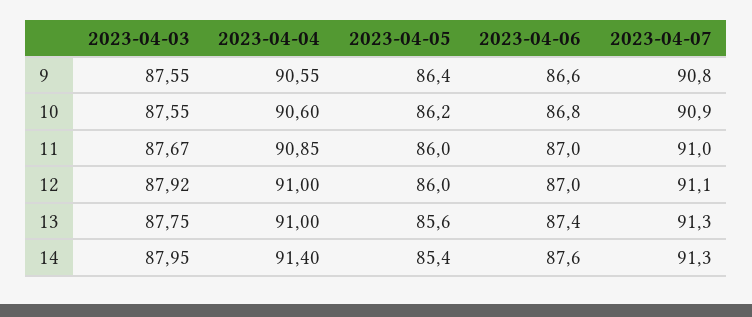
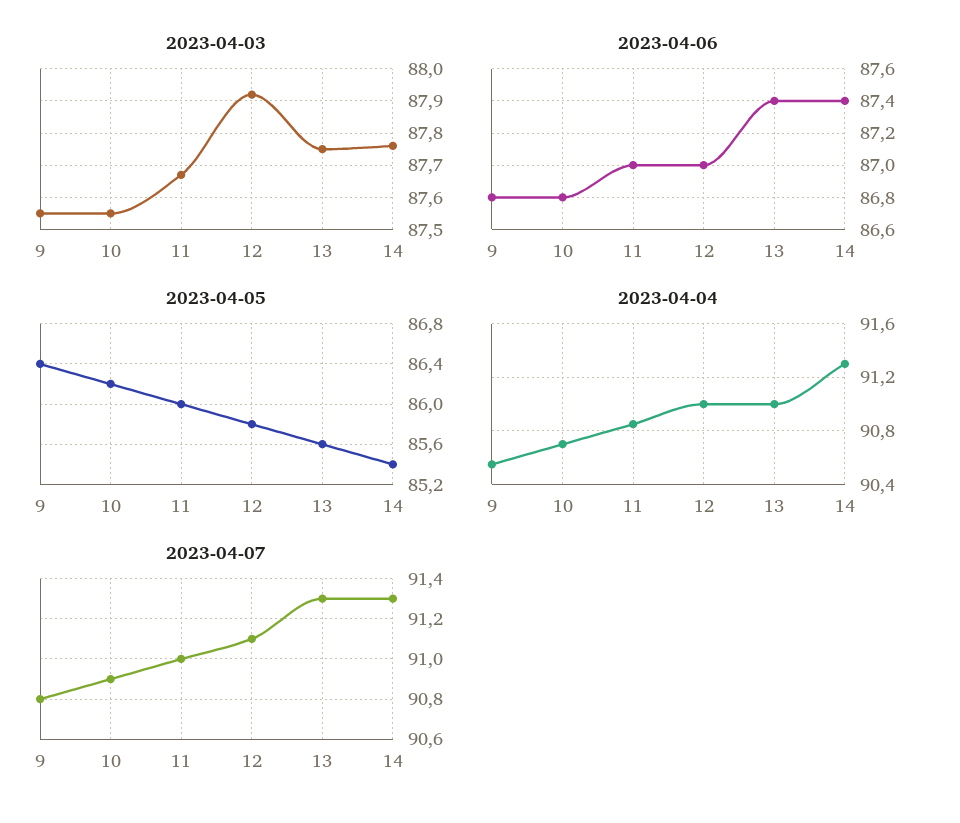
  {
    "2023-04-03": {
      "9": 87.55,
      "10": 87.55,
      "11": 87.67,
      "12": 87.92,
      "13": 87.75,
-     "14": 87.95
+     "14": 87.75
    },
    "2023-04-04": {
      "9": 90.55,
-     "10": 90.6,
+     "10": 90.7,
      "11": 90.85,
      "12": 91,
      "13": 91,
-     "14": 91.4
+     "14": 91.3
    },
    "2023-04-05": {
      "9": 86.4,
      "10": 86.2,
      "11": 86,
-     "12": 86,
+     "12": 85.8,
      "13": 85.6,
      "14": 85.4
    },
    "2023-04-06": {
-     "9": 86.6,
+     "9": 86.8,
      "10": 86.8,
      "11": 87,
      "12": 87,
      "13": 87.4,
-     "14": 87.6
+     "14": 87.4
    },
    "2023-04-07": {
      "9": 90.8,
      "10": 90.9,
      "11": 91,
      "12": 91.1,
      "13": 91.3,
      "14": 91.3
    }
  }

